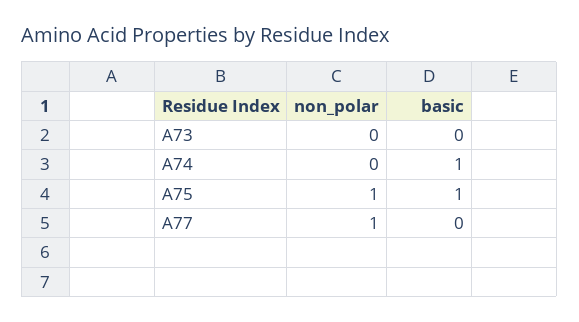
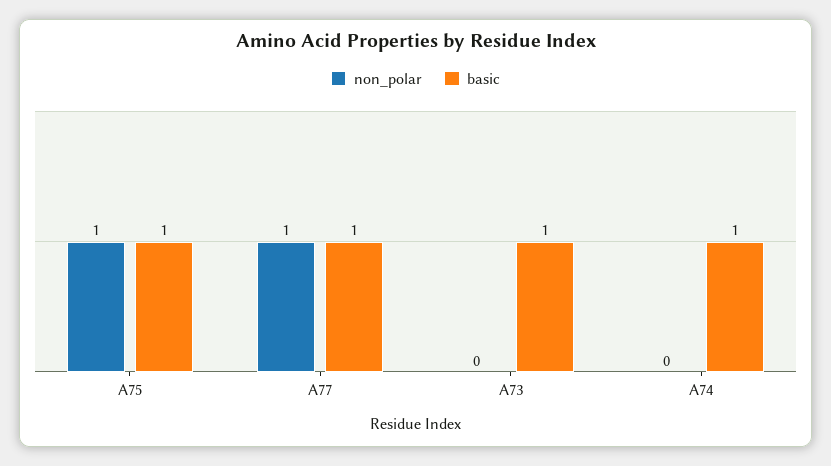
  {
    "non_polar": {
      "A73": 0,
      "A74": 0,
      "A75": 1,
      "A77": 1
    },
    "basic": {
-     "A73": 0,
+     "A73": 1,
      "A74": 1,
      "A75": 1,
-     "A77": 0
+     "A77": 1
    }
  }

